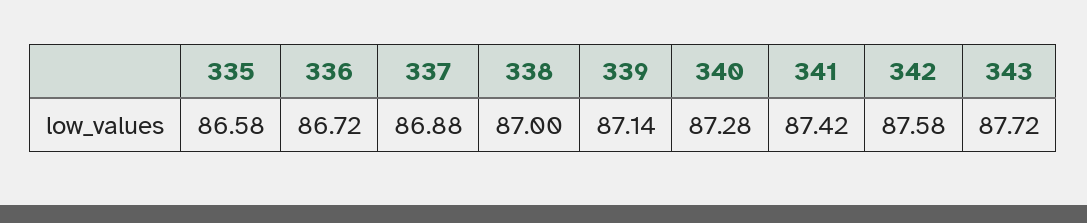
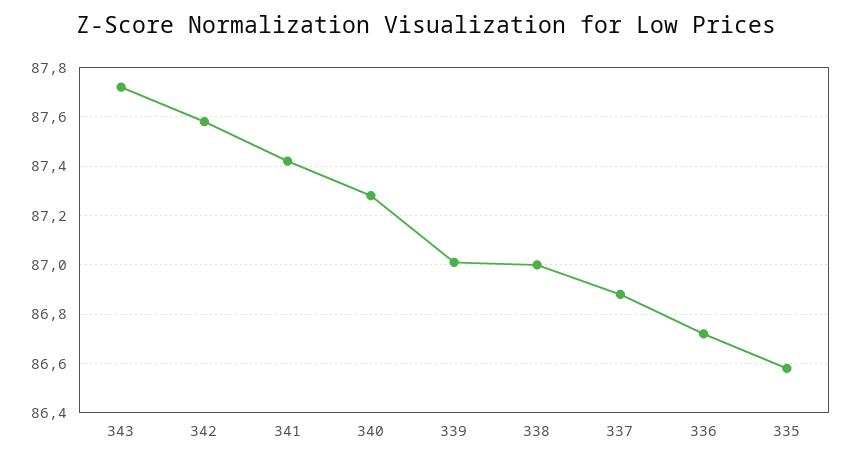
  {
    "335": 86.58,
    "336": 86.72,
    "337": 86.88,
    "338": 87,
-   "339": 87.14,
+   "339": 87,
    "340": 87.28,
    "341": 87.42,
    "342": 87.58,
    "343": 87.72
  }

